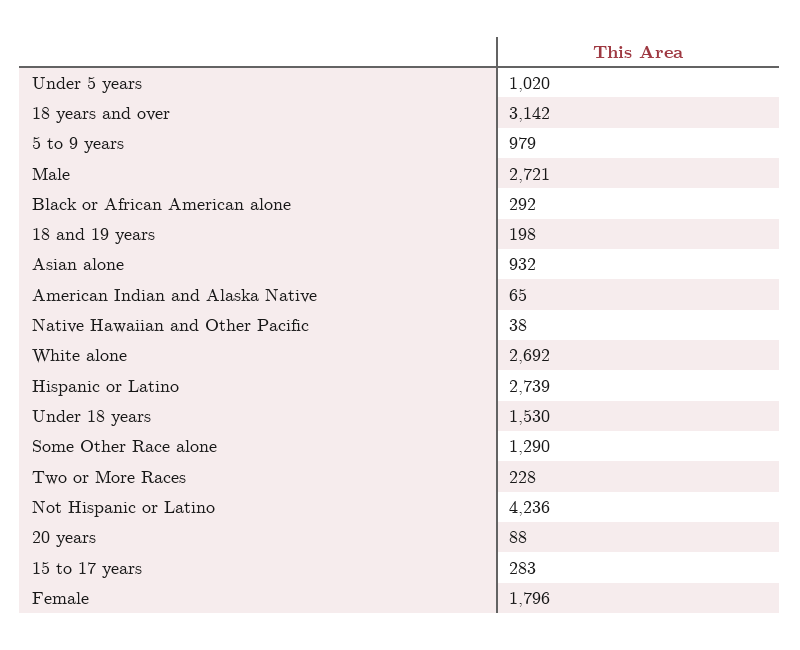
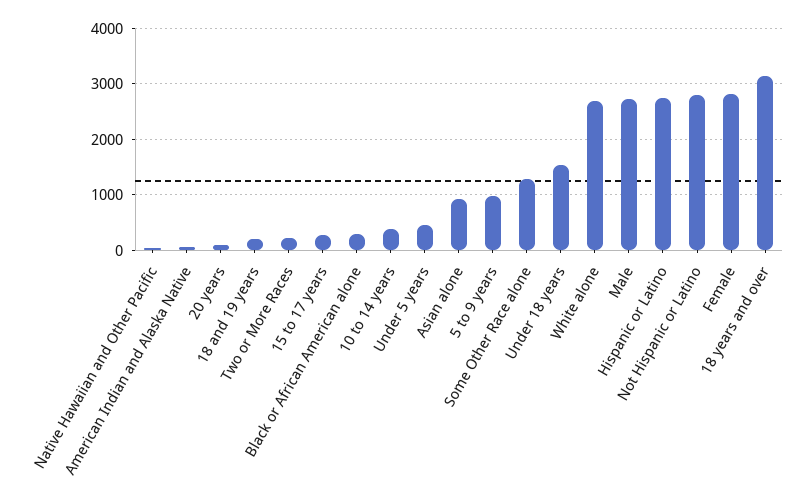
  {
-   "Under 5 years": 1020,
+   "Under 5 years": 400,
    "18 years and over": 3142,
    "5 to 9 years": 979,
    "Male": 2721,
    "Black or African American alone": 292,
    "18 and 19 years": 198,
    "Asian alone": 932,
    "American Indian and Alaska Native": 65,
    "Native Hawaiian and Other Pacific": 38,
    "White alone": 2692,
    "Hispanic or Latino": 2739,
    "Under 18 years": 1530,
    "Some Other Race alone": 1290,
    "Two or More Races": 228,
-   "Not Hispanic or Latino": 4236,
+   "Not Hispanic or Latino": 2800,
    "20 years": 88,
    "15 to 17 years": 283,
-   "Female": 1796
+   "Female": 2800,
+   "10 to 14 years": 400
  }

